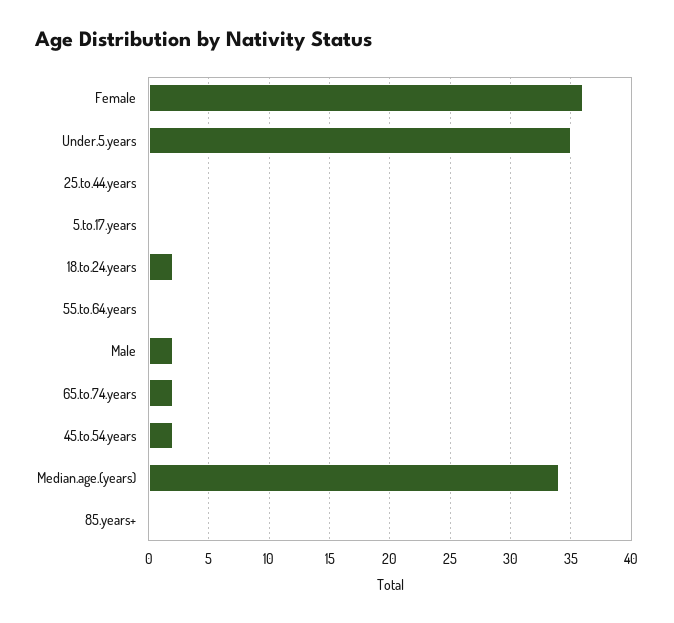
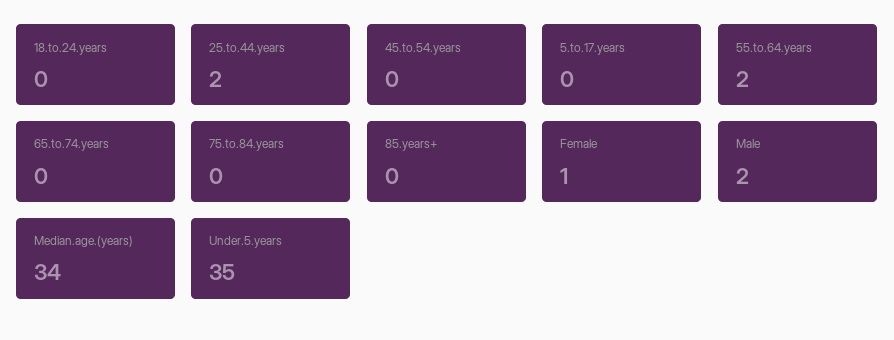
  {
-   "Female": 36,
+   "Female": 1,
    "Under.5.years": 35,
-   "25.to.44.years": 0,
+   "25.to.44.years": 2,
    "5.to.17.years": 0,
-   "18.to.24.years": 2,
+   "18.to.24.years": 0,
-   "55.to.64.years": 0,
+   "55.to.64.years": 2,
    "Male": 2,
-   "65.to.74.years": 2,
+   "65.to.74.years": 0,
-   "45.to.54.years": 2,
+   "45.to.54.years": 0,
    "Median.age.(years)": 34,
-   "85.years+": 0
+   "85.years+": 0,
+   "75.to.84.years": 0
  }

